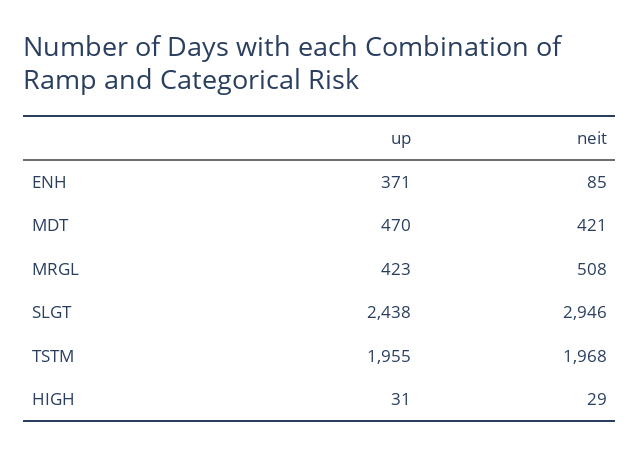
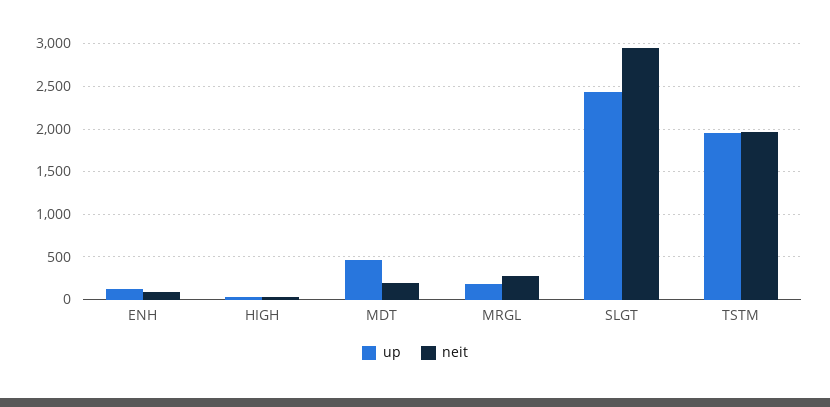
  {
    "up": {
-     "ENH": 371,
+     "ENH": 100,
      "MDT": 470,
-     "MRGL": 423,
+     "MRGL": 200,
      "SLGT": 2438,
      "TSTM": 1955,
      "HIGH": 31
    },
    "neit": {
      "ENH": 85,
-     "MDT": 421,
+     "MDT": 200,
-     "MRGL": 508,
+     "MRGL": 300,
      "SLGT": 2946,
      "TSTM": 1968,
      "HIGH": 29
    }
  }

